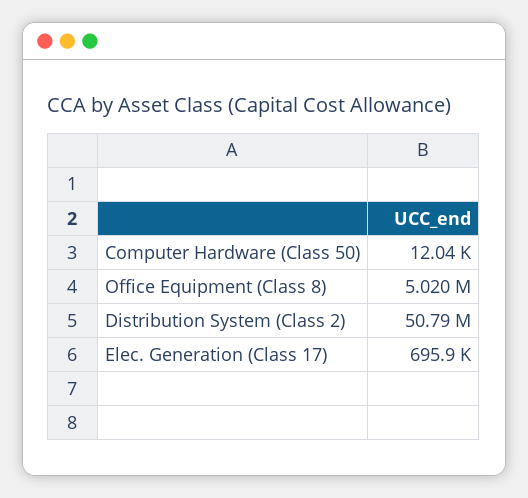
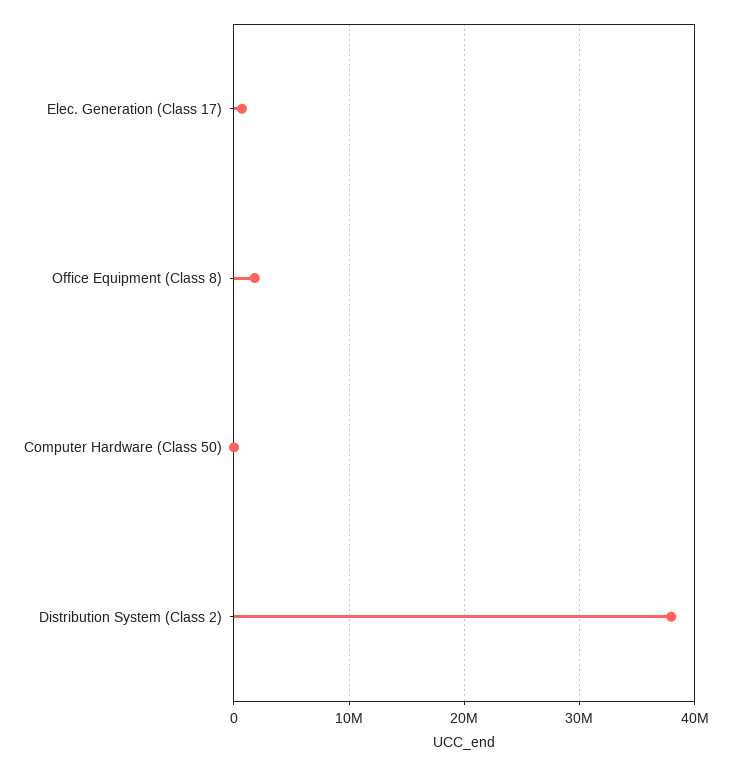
  {
    "Computer Hardware (Class 50)": 12040,
-   "Office Equipment (Class 8)": 5020000,
+   "Office Equipment (Class 8)": 2000000,
-   "Distribution System (Class 2)": 50790000,
+   "Distribution System (Class 2)": 38000000,
    "Elec. Generation (Class 17)": 695900
  }

